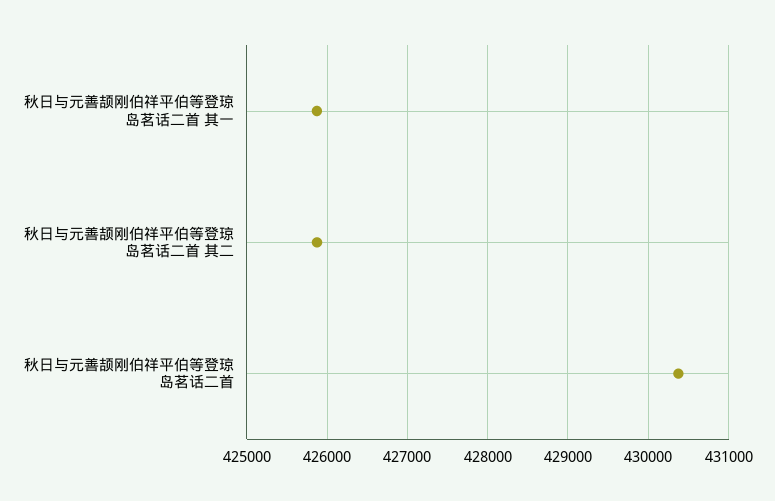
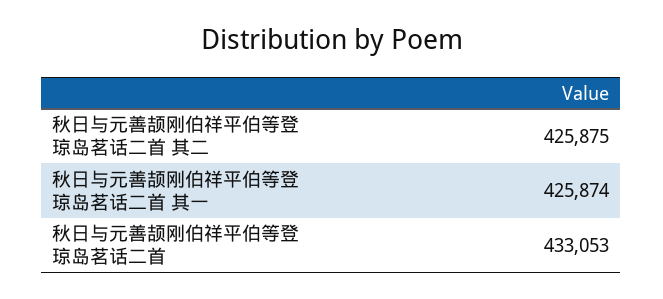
  {
    "秋日与元善颉刚伯祥平伯等登琼岛茗话二首 其一": 425874,
    "秋日与元善颉刚伯祥平伯等登琼岛茗话二首 其二": 425875,
-   "秋日与元善颉刚伯祥平伯等登琼岛茗话二首": 430400
+   "秋日与元善颉刚伯祥平伯等登琼岛茗话二首": 433053
  }

